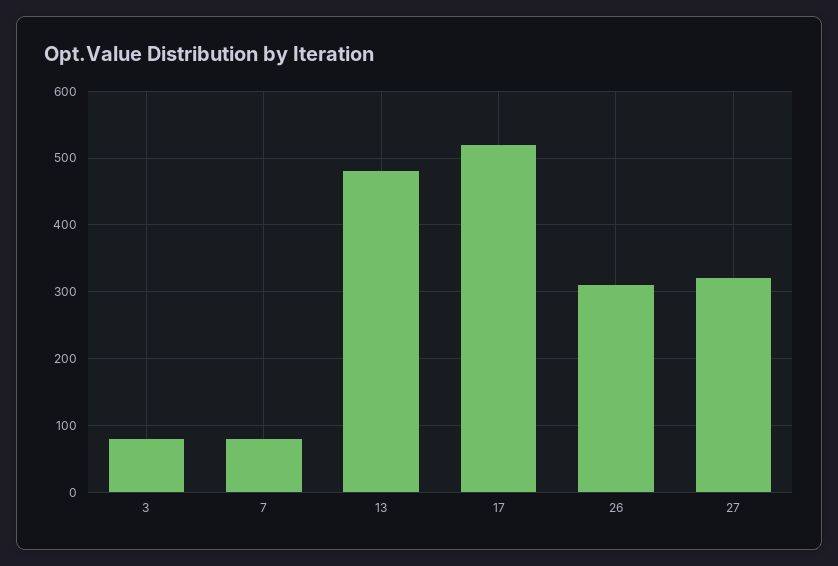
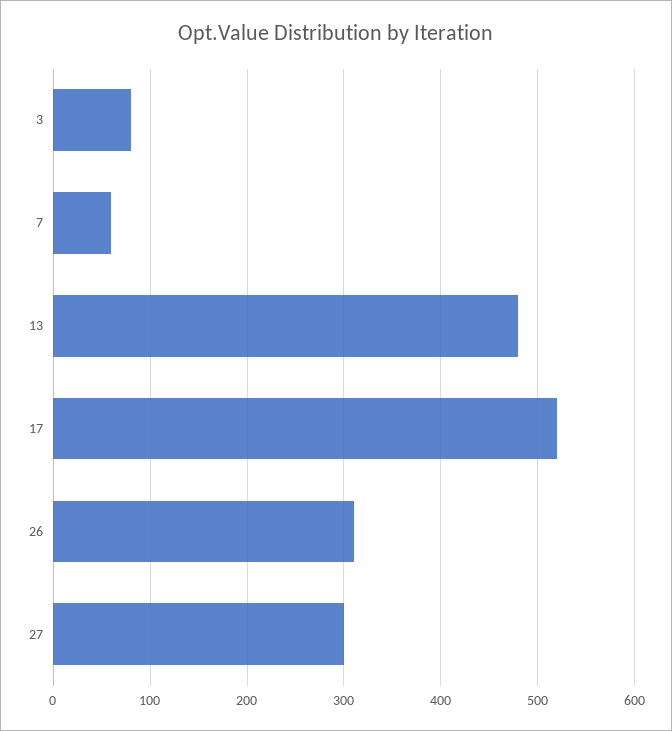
  {
    "3": 80,
-   "7": 80,
+   "7": 60,
    "13": 480,
    "17": 520,
    "26": 310,
-   "27": 320
+   "27": 300
  }

